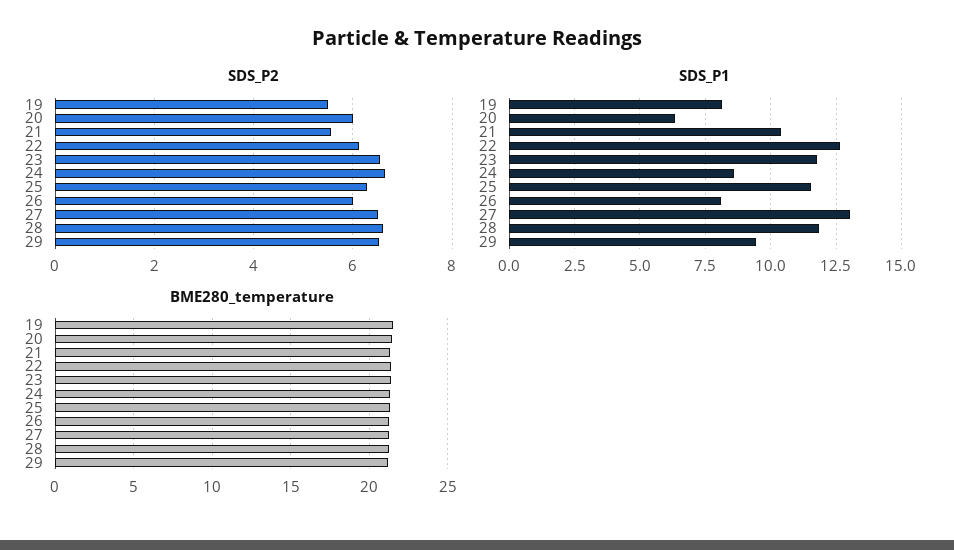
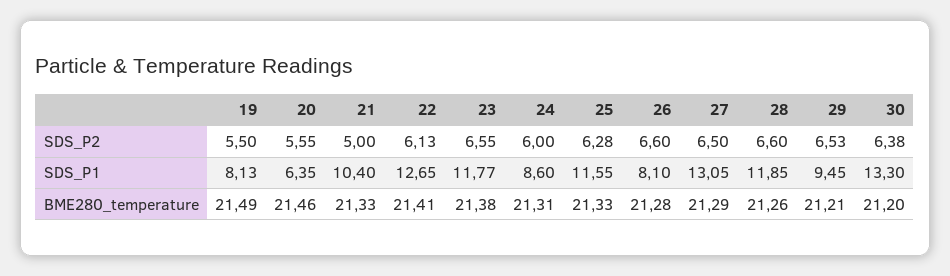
  {
    "SDS_P2": {
      "19": 5.5,
-     "20": 6,
+     "20": 5.55,
-     "21": 5.6,
+     "21": 5,
      "22": 6.13,
      "23": 6.55,
-     "24": 6.6,
+     "24": 6,
      "25": 6.28,
-     "26": 6,
+     "26": 6.6,
      "27": 6.5,
      "28": 6.6,
-     "29": 6.53
+     "29": 6.53,
+     "30": 6.38
    },
    "SDS_P1": {
      "19": 8.13,
      "20": 6.35,
      "21": 10.4,
      "22": 12.65,
      "23": 11.77,
      "24": 8.6,
      "25": 11.55,
      "26": 8.1,
      "27": 13.05,
      "28": 11.85,
-     "29": 9.45
+     "29": 9.45,
+     "30": 13.3
    },
    "BME280_temperature": {
      "19": 21.49,
      "20": 21.46,
      "21": 21.33,
      "22": 21.41,
      "23": 21.38,
      "24": 21.31,
      "25": 21.33,
      "26": 21.28,
      "27": 21.29,
      "28": 21.26,
-     "29": 21.21
+     "29": 21.21,
+     "30": 21.2
    }
  }

